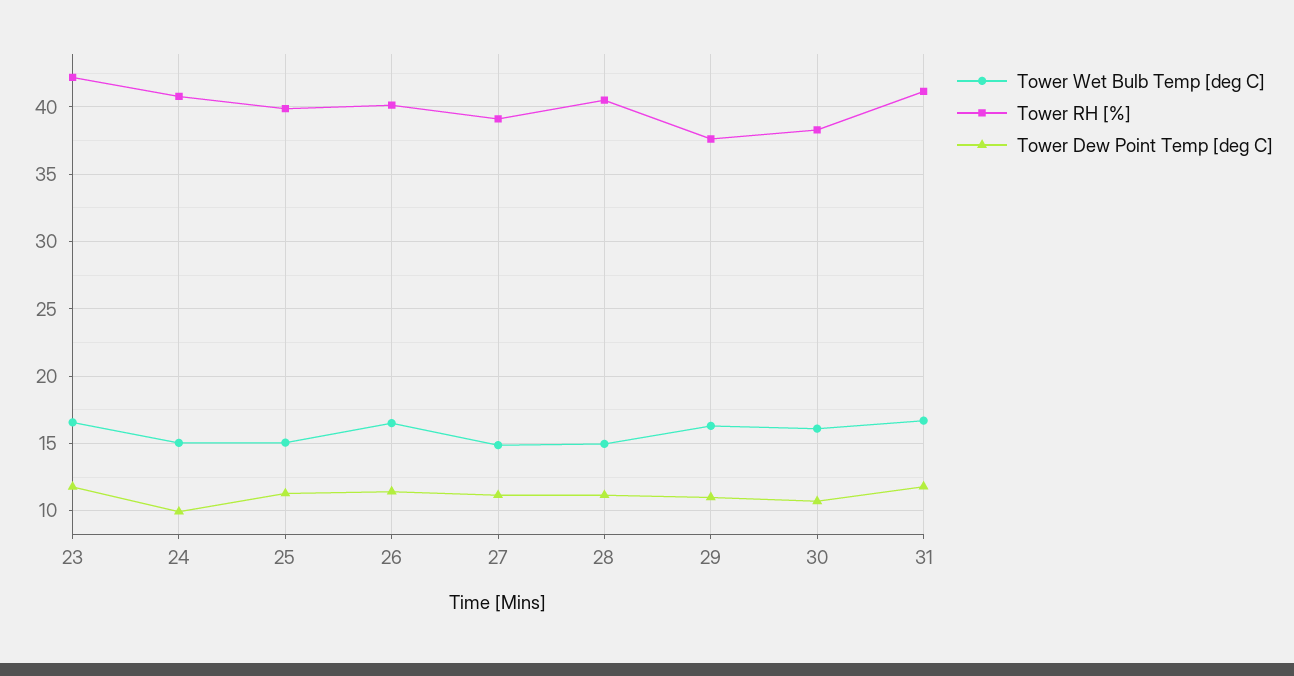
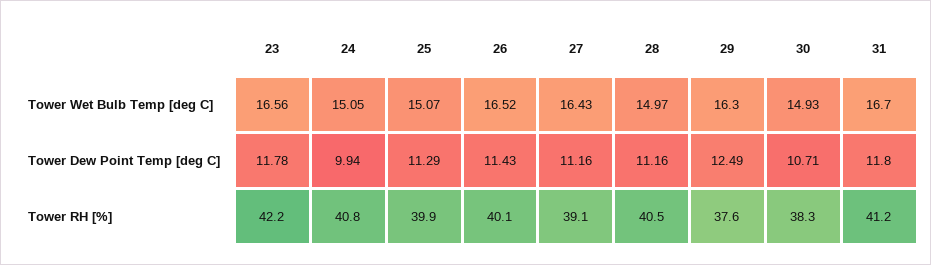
  {
    "Tower Wet Bulb Temp [deg C]": {
      "23": 16.56,
      "24": 15.05,
      "25": 15.07,
      "26": 16.52,
-     "27": 15,
+     "27": 16.43,
      "28": 14.97,
      "29": 16.3,
-     "30": 16,
+     "30": 14.93,
      "31": 16.7
    },
    "Tower RH [%]": {
      "23": 42.2,
      "24": 40.8,
      "25": 39.9,
      "26": 40.1,
      "27": 39.1,
      "28": 40.5,
      "29": 37.6,
      "30": 38.3,
      "31": 41.2
    },
    "Tower Dew Point Temp [deg C]": {
      "23": 11.78,
      "24": 9.94,
      "25": 11.29,
      "26": 11.43,
      "27": 11.16,
      "28": 11.16,
-     "29": 11,
+     "29": 12.49,
      "30": 10.71,
      "31": 11.8
    }
  }

